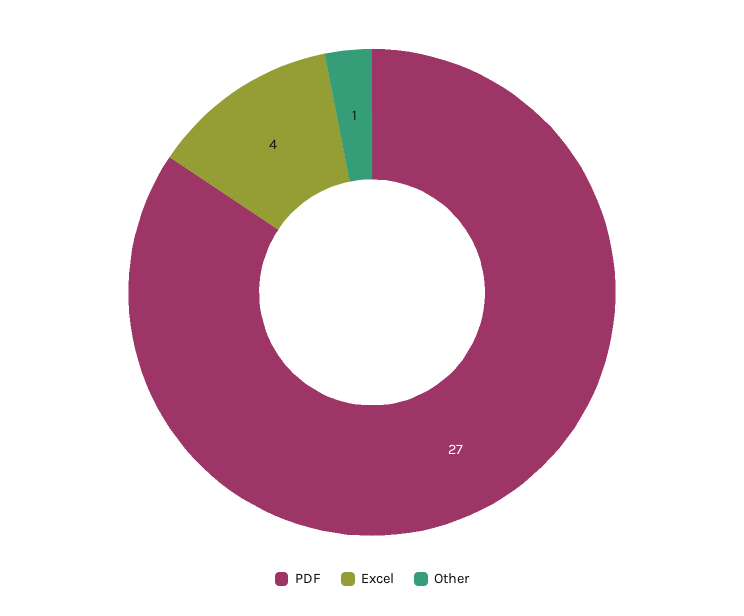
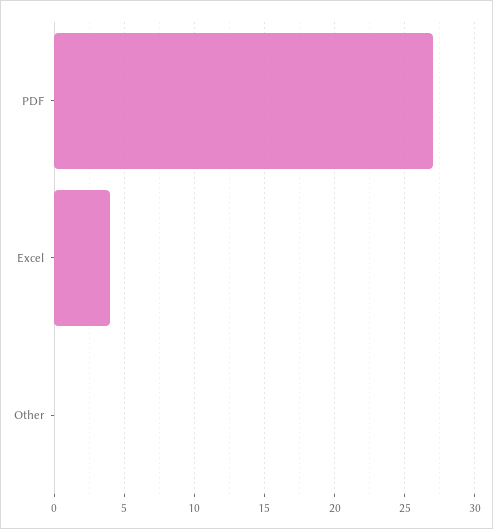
  {
    "PDF": 27,
    "Excel": 4,
-   "Other": 1
+   "Other": 0
  }

